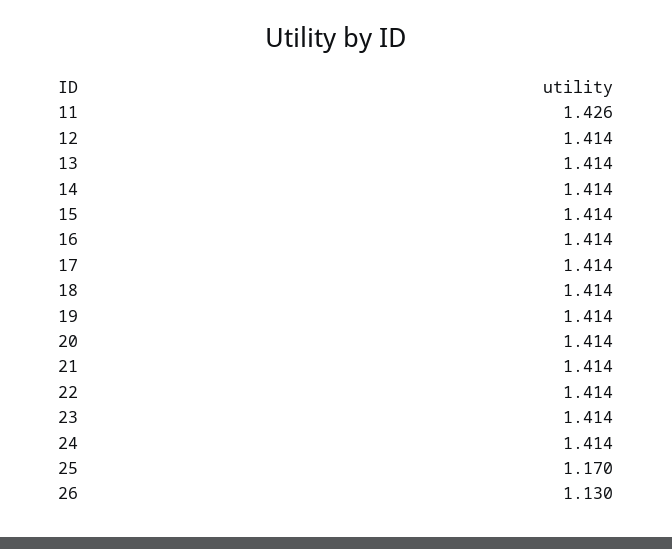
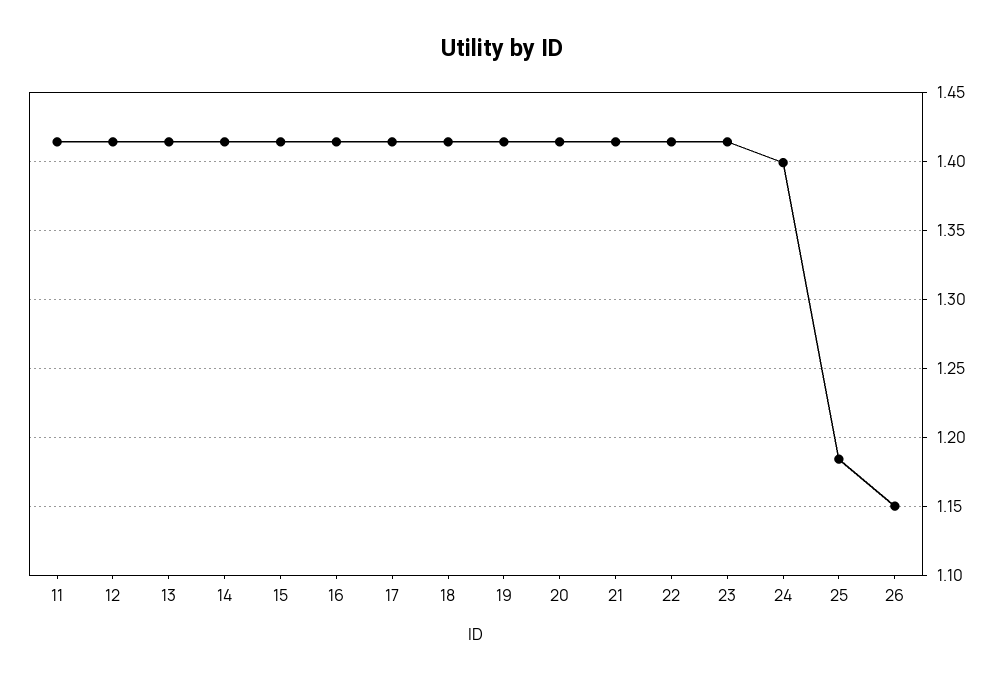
  {
-   "11": 1.426,
+   "11": 1.415,
    "12": 1.414,
    "13": 1.414,
    "14": 1.414,
    "15": 1.414,
    "16": 1.414,
    "17": 1.414,
    "18": 1.414,
    "19": 1.414,
    "20": 1.414,
    "21": 1.414,
    "22": 1.414,
    "23": 1.414,
-   "24": 1.414,
+   "24": 1.4,
-   "25": 1.17,
+   "25": 1.185,
-   "26": 1.13
+   "26": 1.15
  }

